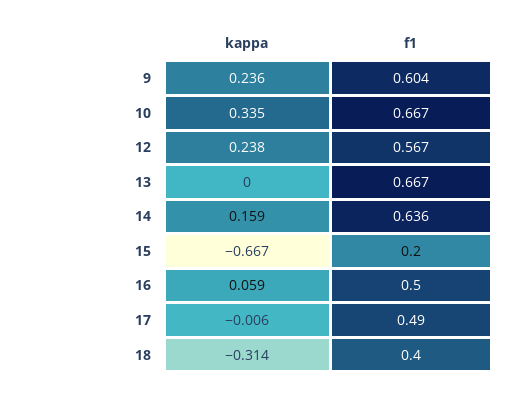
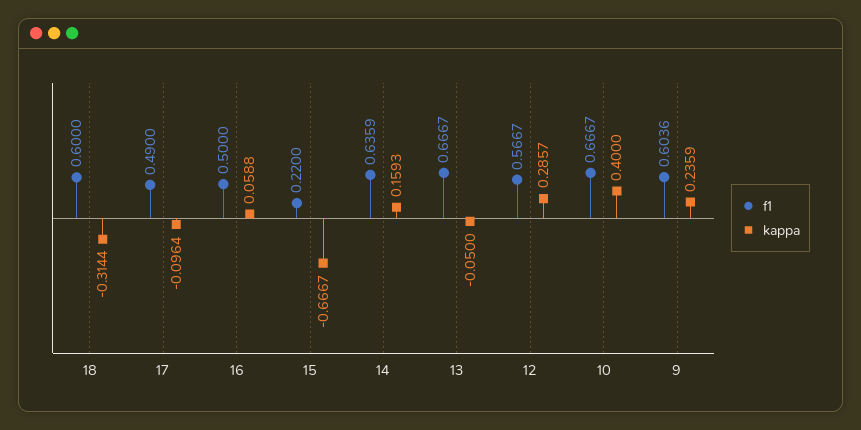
  {
    "kappa": {
      "9": 0.2359,
-     "10": 0.335,
+     "10": 0.4,
-     "12": 0.238,
+     "12": 0.2857,
-     "13": 0,
+     "13": -0.05,
      "14": 0.1593,
      "15": -0.6667,
      "16": 0.0588,
-     "17": -0.006,
+     "17": -0.0964,
      "18": -0.3144
    },
    "f1": {
      "9": 0.6036,
      "10": 0.6667,
      "12": 0.5667,
      "13": 0.6667,
      "14": 0.6359,
-     "15": 0.2,
+     "15": 0.22,
      "16": 0.5,
      "17": 0.49,
-     "18": 0.4
+     "18": 0.6
    }
  }

